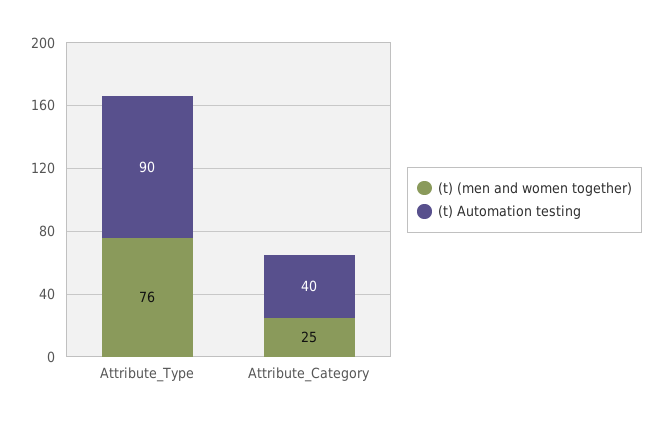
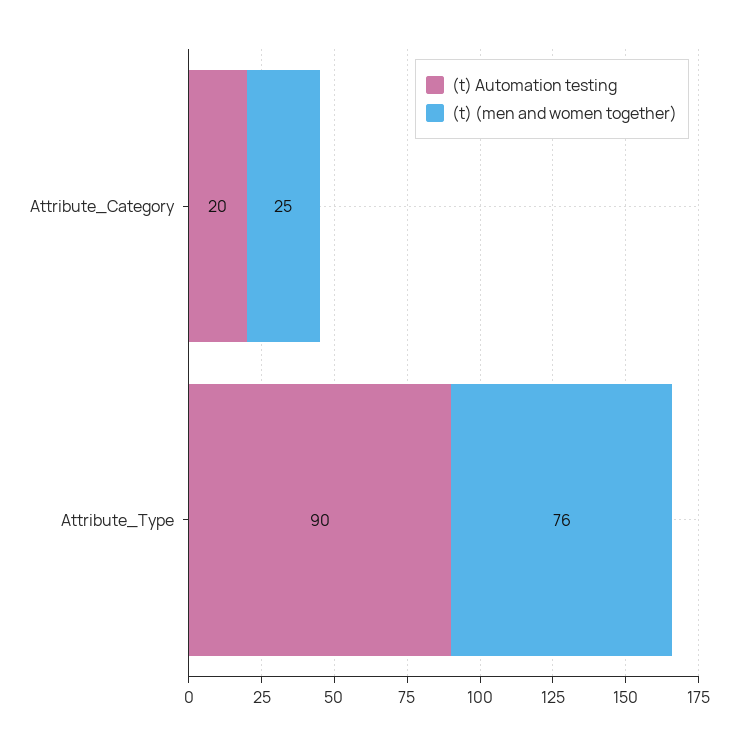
  {
    "(t) (men and women together)": {
      "Attribute_Type": 76,
      "Attribute_Category": 25
    },
    "(t) Automation testing": {
      "Attribute_Type": 90,
-     "Attribute_Category": 40
+     "Attribute_Category": 20
    }
  }

